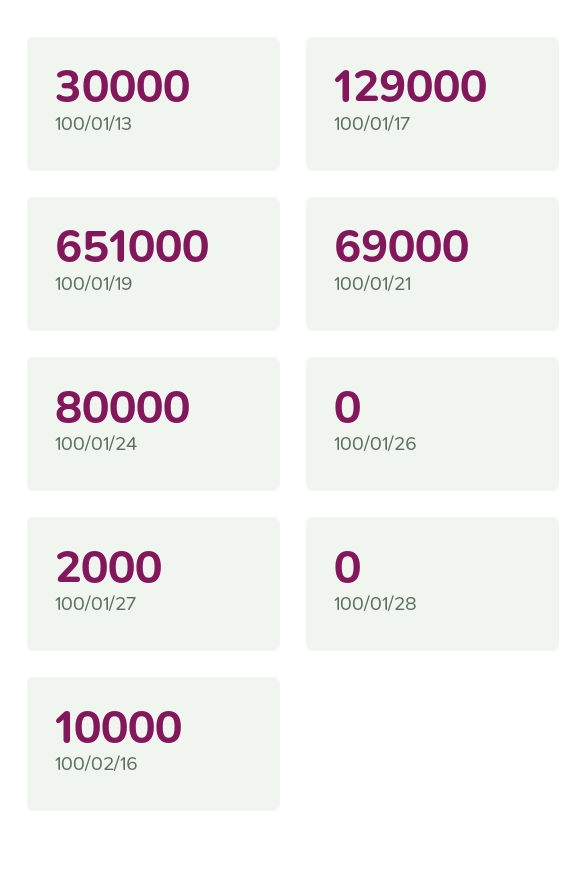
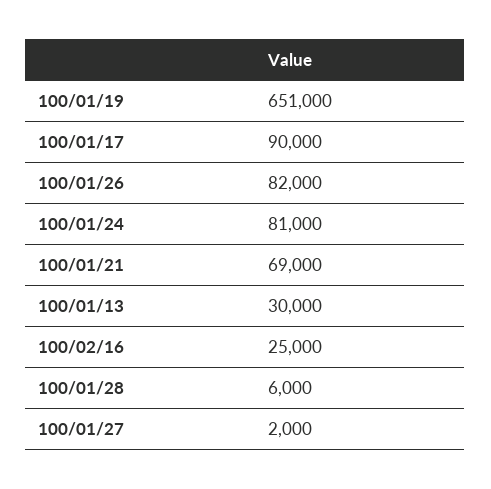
  {
    "100/01/13": 30000,
-   "100/01/17": 129000,
+   "100/01/17": 90000,
    "100/01/19": 651000,
    "100/01/21": 69000,
-   "100/01/24": 80000,
+   "100/01/24": 81000,
-   "100/01/26": 0,
+   "100/01/26": 82000,
    "100/01/27": 2000,
-   "100/01/28": 0,
+   "100/01/28": 6000,
-   "100/02/16": 10000
+   "100/02/16": 25000
  }

